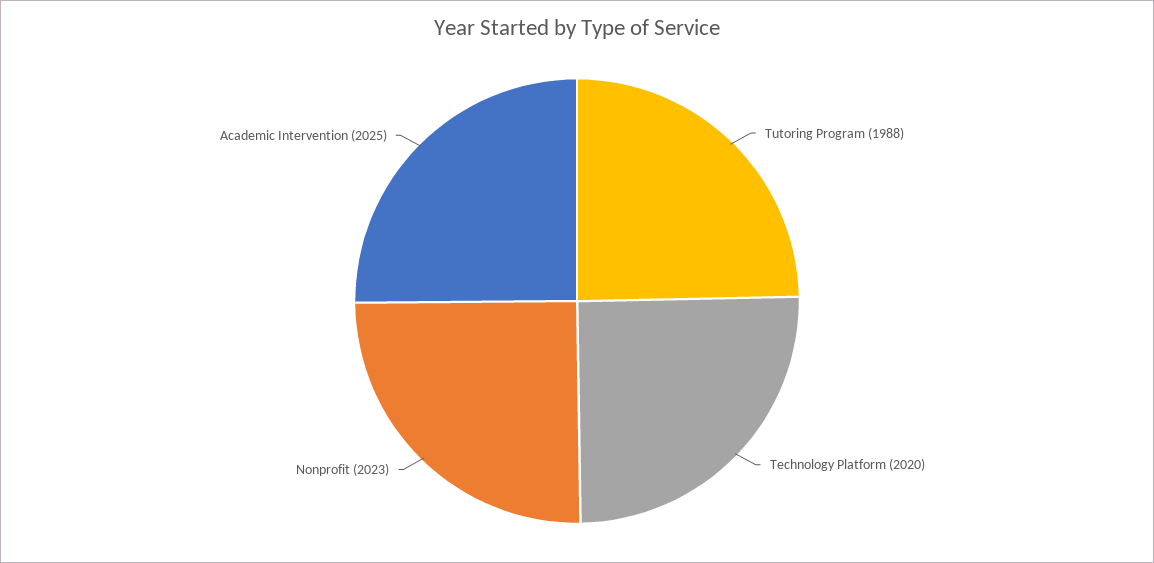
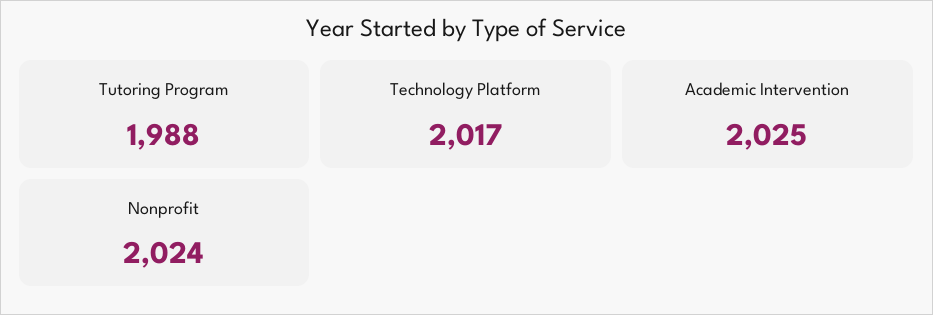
  {
    "Tutoring Program": 1988,
-   "Technology Platform": 2020,
+   "Technology Platform": 2017,
-   "Nonprofit": 2023,
+   "Nonprofit": 2024,
    "Academic Intervention": 2025
  }

